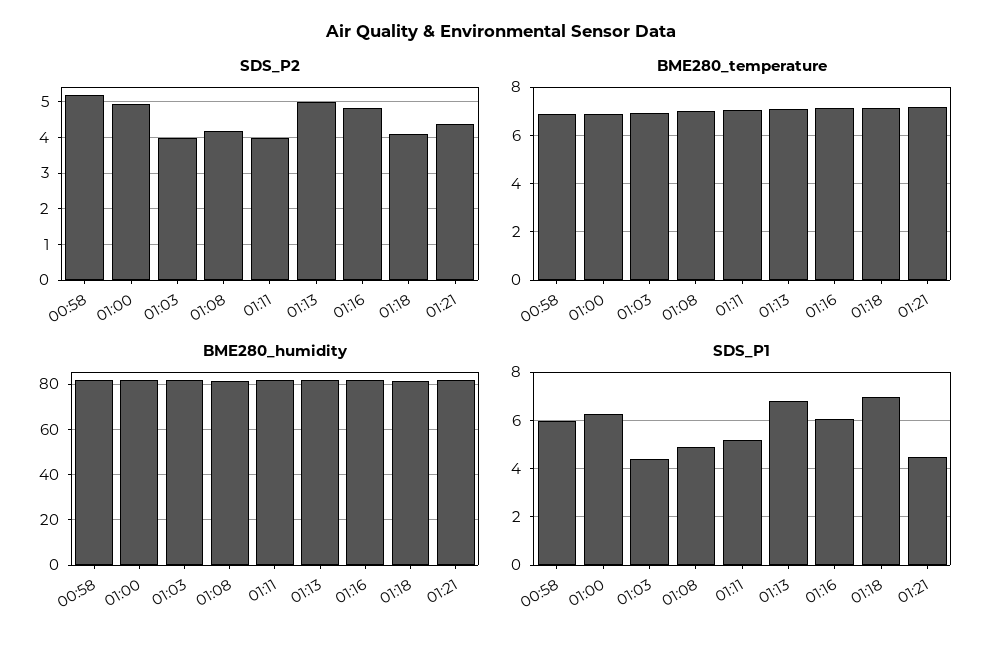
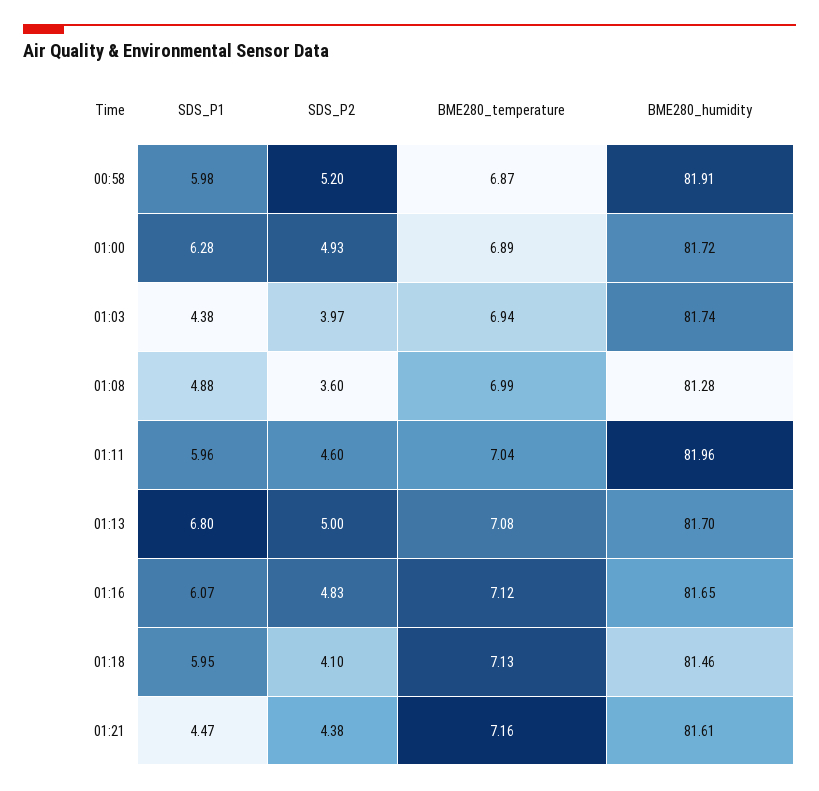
  {
    "SDS_P2": {
      "00:58": 5.2,
      "01:00": 4.93,
      "01:03": 3.97,
-     "01:08": 4.2,
+     "01:08": 3.6,
-     "01:11": 4,
+     "01:11": 4.6,
      "01:13": 5,
      "01:16": 4.83,
      "01:18": 4.1,
      "01:21": 4.38
    },
    "BME280_temperature": {
      "00:58": 6.87,
      "01:00": 6.89,
      "01:03": 6.94,
      "01:08": 6.99,
      "01:11": 7.04,
      "01:13": 7.08,
      "01:16": 7.12,
      "01:18": 7.13,
      "01:21": 7.16
    },
    "BME280_humidity": {
      "00:58": 81.91,
      "01:00": 81.72,
      "01:03": 81.74,
      "01:08": 81.28,
      "01:11": 81.96,
      "01:13": 81.7,
      "01:16": 81.65,
      "01:18": 81.46,
      "01:21": 81.61
    },
    "SDS_P1": {
      "00:58": 5.98,
      "01:00": 6.28,
      "01:03": 4.38,
      "01:08": 4.88,
-     "01:11": 5.25,
+     "01:11": 5.96,
      "01:13": 6.8,
      "01:16": 6.07,
-     "01:18": 7,
+     "01:18": 5.95,
      "01:21": 4.47
    }
  }

